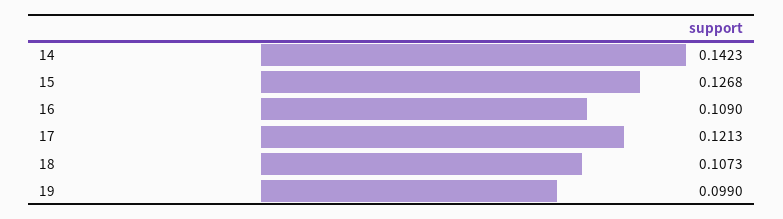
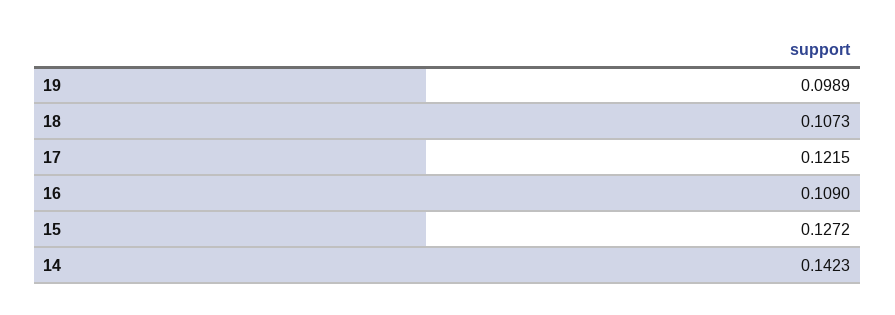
  {
    "14": 0.1423,
-   "15": 0.1268,
+   "15": 0.1272,
    "16": 0.109,
-   "17": 0.1213,
+   "17": 0.1215,
    "18": 0.1073,
-   "19": 0.099
+   "19": 0.0989
  }

